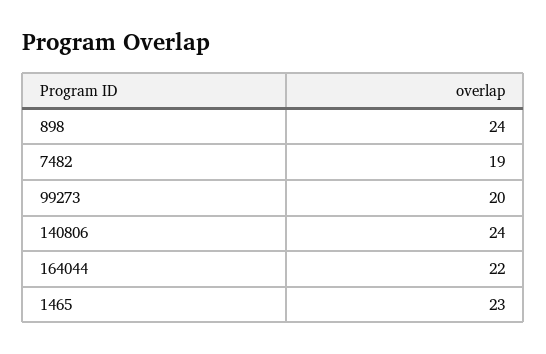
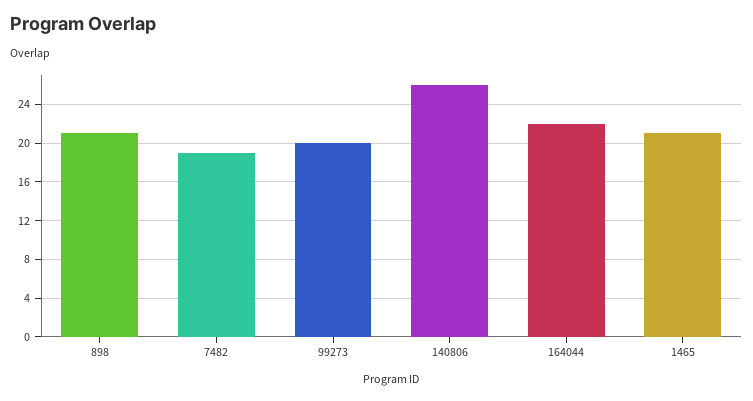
  {
-   "898": 24,
+   "898": 21,
    "7482": 19,
    "99273": 20,
-   "140806": 24,
+   "140806": 26,
    "164044": 22,
-   "1465": 23
+   "1465": 21
  }

